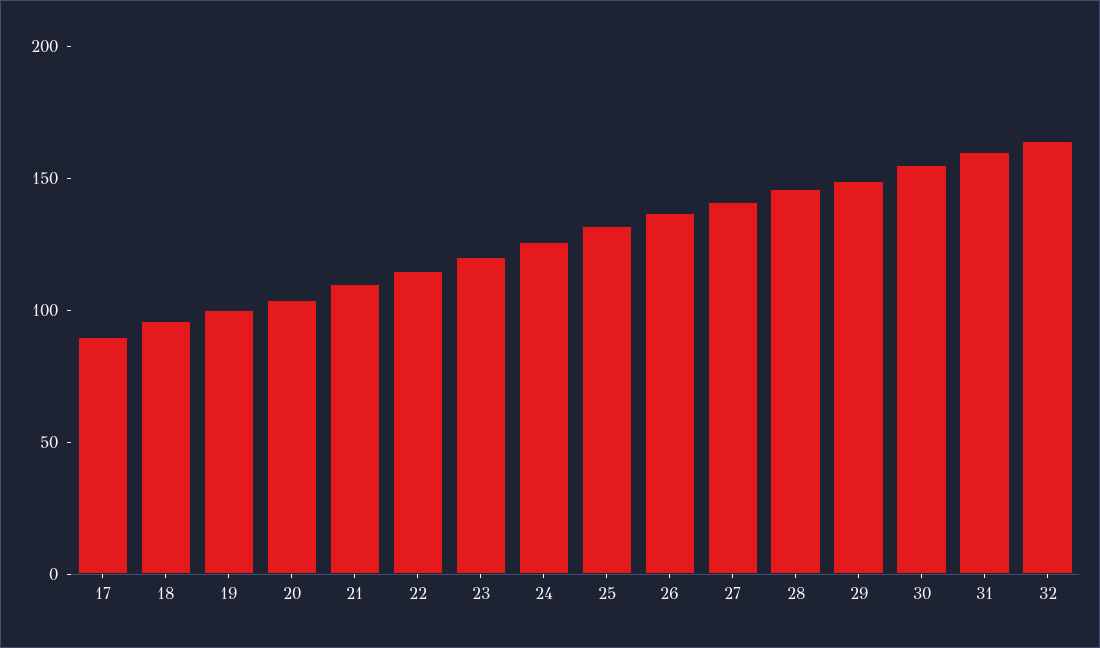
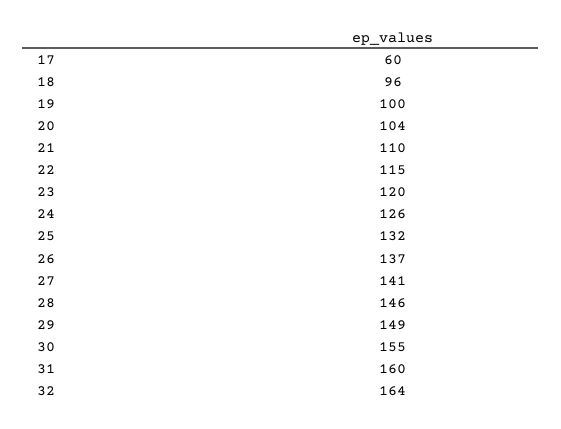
  {
-   "17": 90,
+   "17": 60,
    "18": 96,
    "19": 100,
    "20": 104,
    "21": 110,
    "22": 115,
    "23": 120,
    "24": 126,
    "25": 132,
    "26": 137,
    "27": 141,
    "28": 146,
    "29": 149,
    "30": 155,
    "31": 160,
    "32": 164
  }

